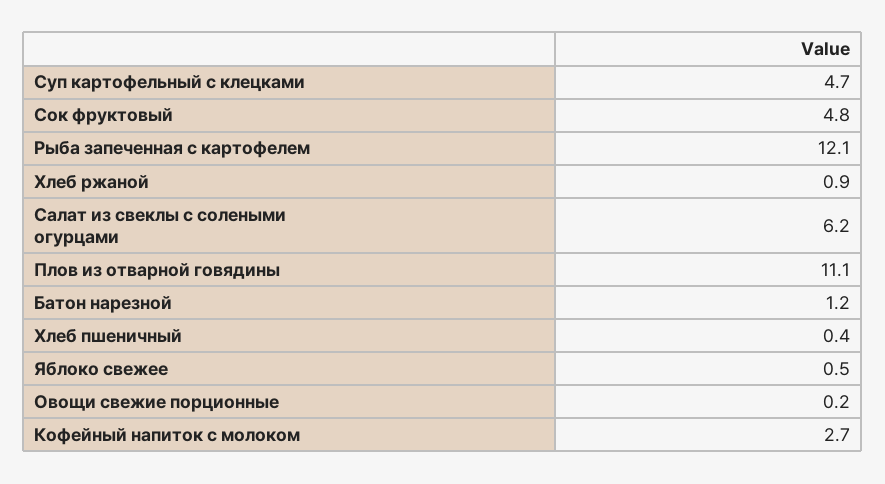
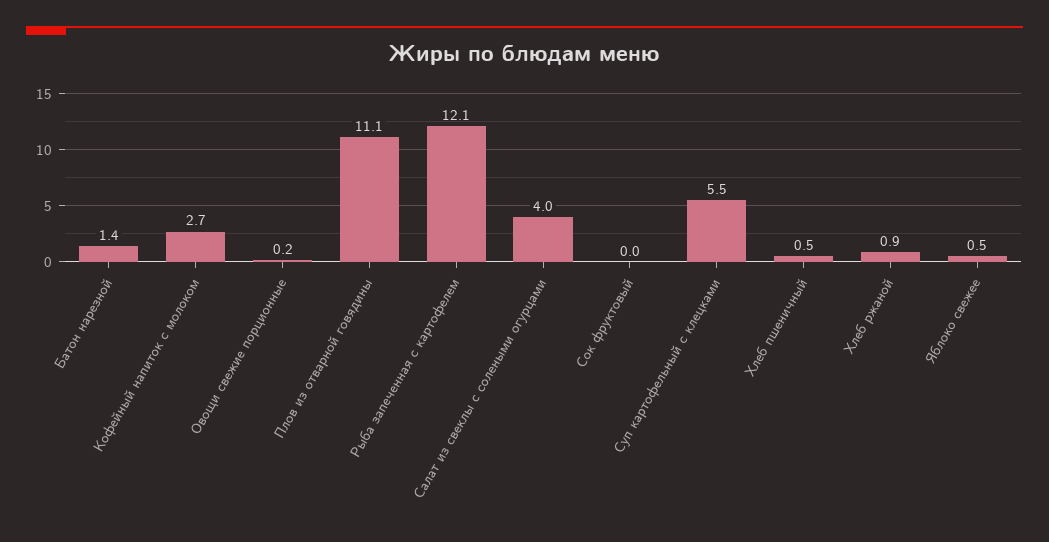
  {
-   "Суп картофельный с клецками": 4.7,
+   "Суп картофельный с клецками": 5.5,
-   "Сок фруктовый": 4.8,
+   "Сок фруктовый": 0,
    "Рыба запеченная с картофелем": 12.1,
    "Хлеб ржаной": 0.9,
-   "Салат из свеклы с солеными огурцами": 6.2,
+   "Салат из свеклы с солеными огурцами": 4,
    "Плов из отварной говядины": 11.1,
-   "Батон нарезной": 1.2,
+   "Батон нарезной": 1.4,
-   "Хлеб пшеничный": 0.4,
+   "Хлеб пшеничный": 0.5,
    "Яблоко свежее": 0.5,
    "Овощи свежие порционные": 0.2,
    "Кофейный напиток с молоком": 2.7
  }

